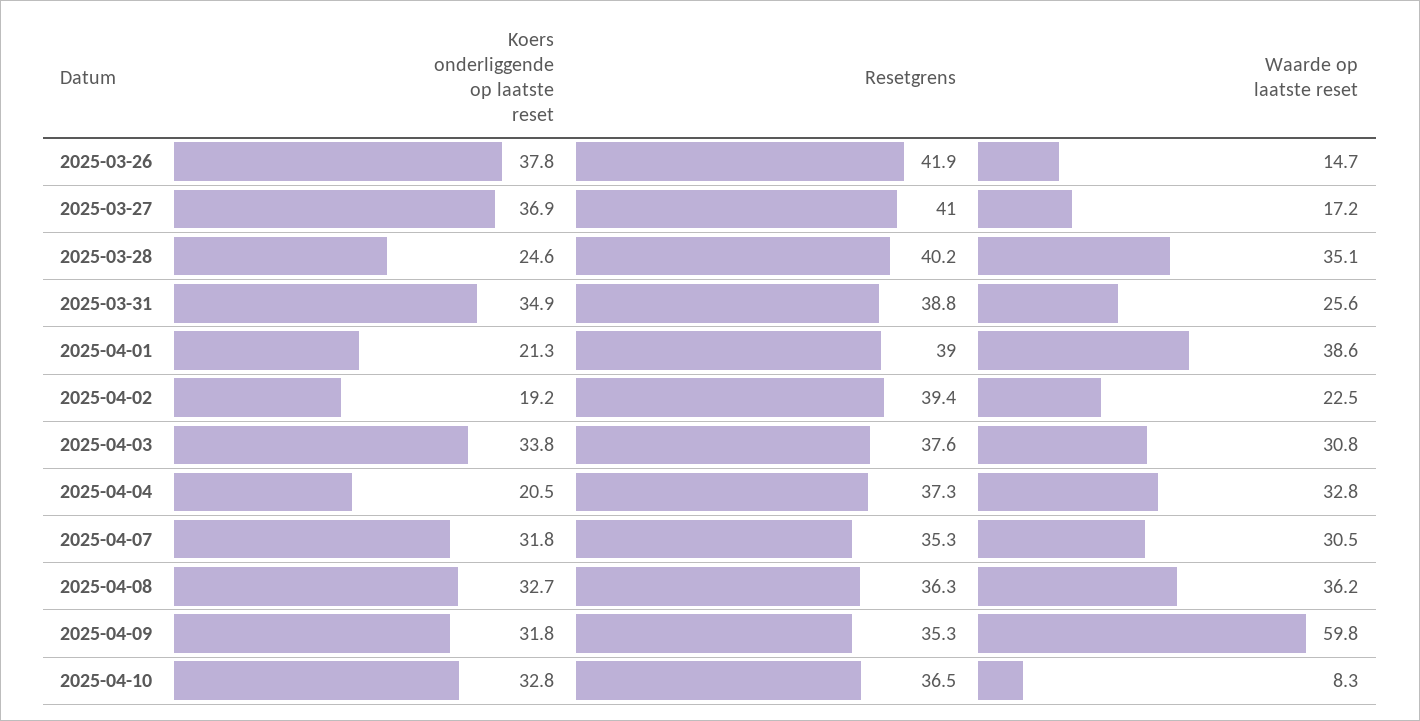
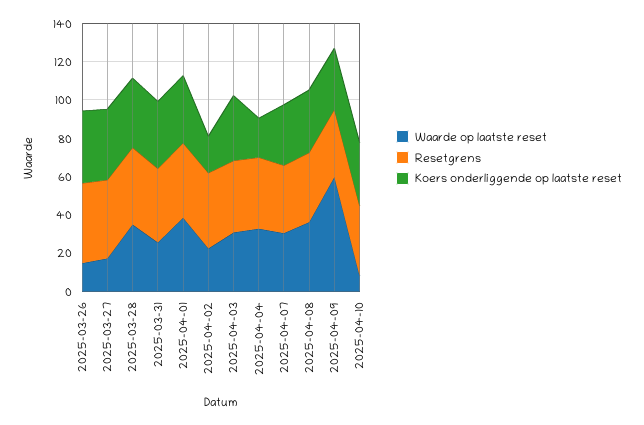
  {
    "Koers onderliggende op laatste reset": {
      "2025-03-26": 37.8,
      "2025-03-27": 36.9,
-     "2025-03-28": 24.6,
+     "2025-03-28": 35,
      "2025-03-31": 34.9,
-     "2025-04-01": 21.3,
+     "2025-04-01": 35,
      "2025-04-02": 19.2,
      "2025-04-03": 33.8,
      "2025-04-04": 20.5,
      "2025-04-07": 31.8,
      "2025-04-08": 32.7,
      "2025-04-09": 31.8,
      "2025-04-10": 32.8
    },
    "Resetgrens": {
      "2025-03-26": 41.9,
      "2025-03-27": 41,
      "2025-03-28": 40.2,
      "2025-03-31": 38.8,
      "2025-04-01": 39,
      "2025-04-02": 39.4,
      "2025-04-03": 37.6,
      "2025-04-04": 37.3,
      "2025-04-07": 35.3,
      "2025-04-08": 36.3,
      "2025-04-09": 35.3,
      "2025-04-10": 36.5
    },
    "Waarde op laatste reset": {
      "2025-03-26": 14.7,
      "2025-03-27": 17.2,
      "2025-03-28": 35.1,
      "2025-03-31": 25.6,
      "2025-04-01": 38.6,
      "2025-04-02": 22.5,
      "2025-04-03": 30.8,
      "2025-04-04": 32.8,
      "2025-04-07": 30.5,
      "2025-04-08": 36.2,
      "2025-04-09": 59.8,
      "2025-04-10": 8.3
    }
  }

